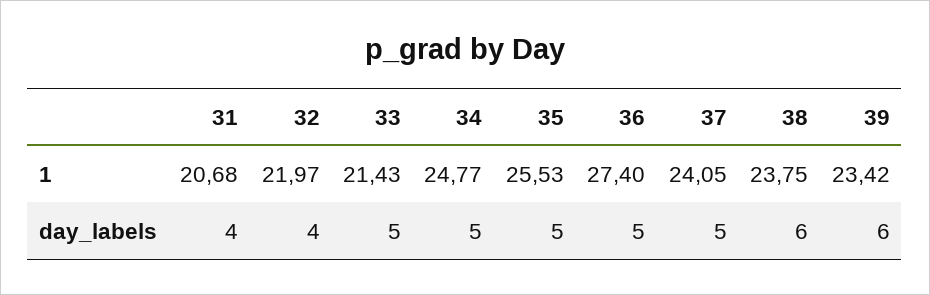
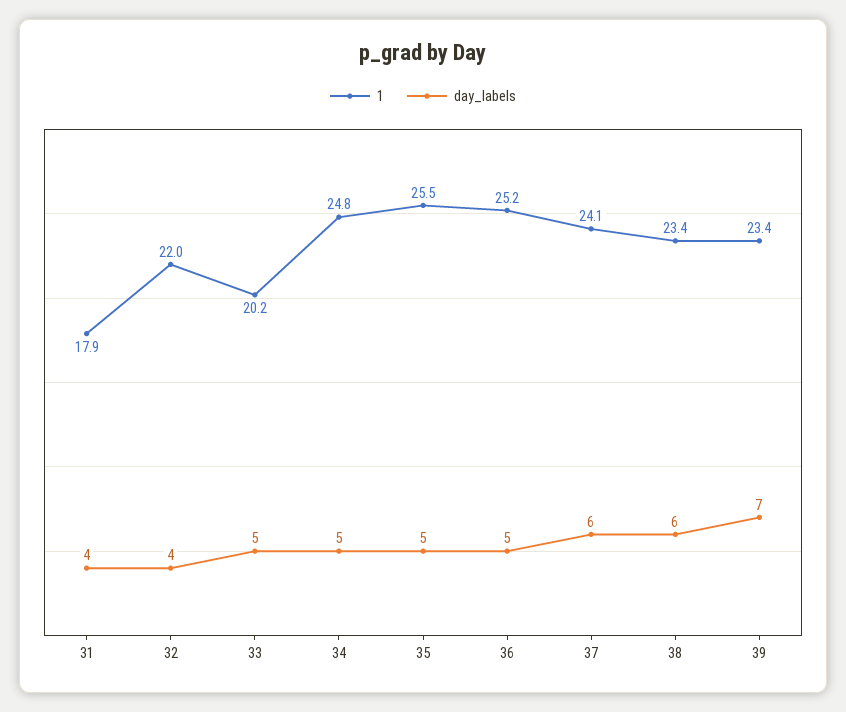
  {
    "1": {
-     "31": 20.68,
+     "31": 17.9,
      "32": 21.97,
-     "33": 21.43,
+     "33": 20.2,
      "34": 24.77,
      "35": 25.53,
-     "36": 27.4,
+     "36": 25.2,
      "37": 24.05,
-     "38": 23.75,
+     "38": 23.4,
      "39": 23.42
    },
    "day_labels": {
      "31": 4,
      "32": 4,
      "33": 5,
      "34": 5,
      "35": 5,
      "36": 5,
-     "37": 5,
+     "37": 6,
      "38": 6,
-     "39": 6
+     "39": 7
    }
  }

